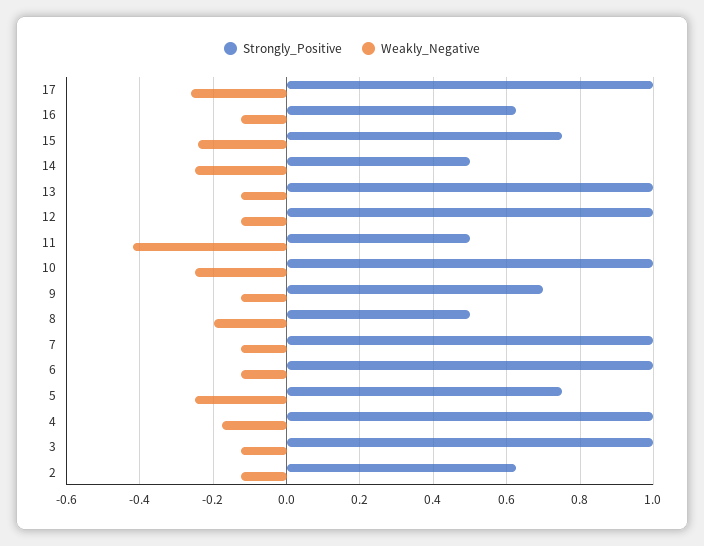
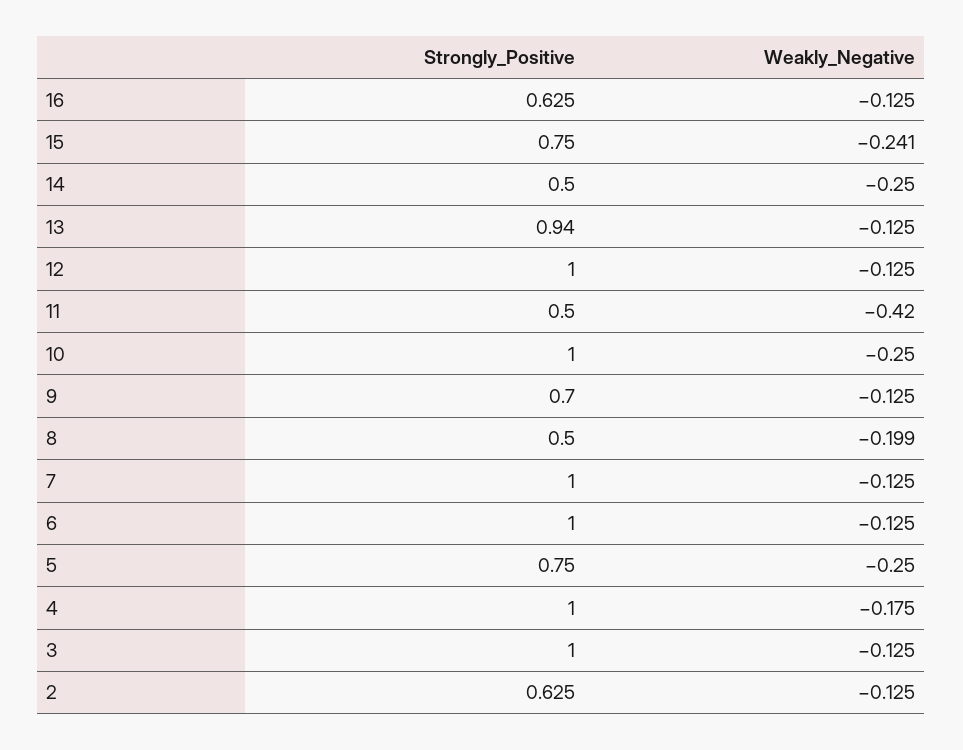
  {
    "Strongly_Positive": {
-     "17": 1,
      "16": 0.625,
      "15": 0.75,
      "14": 0.5,
-     "13": 1,
+     "13": 0.94,
      "12": 1,
      "11": 0.5,
      "10": 1,
      "9": 0.7,
      "8": 0.5,
      "7": 1,
      "6": 1,
      "5": 0.75,
      "4": 1,
      "3": 1,
      "2": 0.625
    },
    "Weakly_Negative": {
-     "17": -0.26,
      "16": -0.125,
      "15": -0.241,
      "14": -0.25,
      "13": -0.125,
      "12": -0.125,
      "11": -0.42,
      "10": -0.25,
      "9": -0.125,
      "8": -0.199,
      "7": -0.125,
      "6": -0.125,
      "5": -0.25,
      "4": -0.175,
      "3": -0.125,
      "2": -0.125
    }
  }

